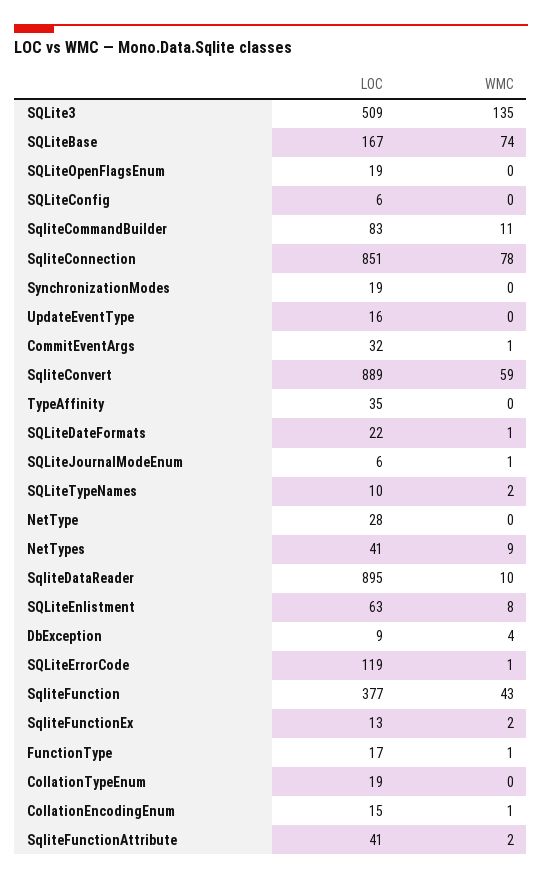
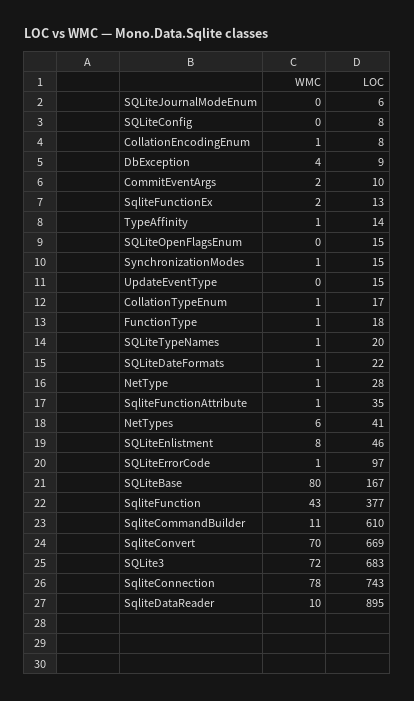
  {
    "LOC": {
-     "SQLite3": 509,
+     "SQLite3": 683,
      "SQLiteBase": 167,
-     "SQLiteOpenFlagsEnum": 19,
+     "SQLiteOpenFlagsEnum": 15,
-     "SQLiteConfig": 6,
+     "SQLiteConfig": 8,
-     "SqliteCommandBuilder": 83,
+     "SqliteCommandBuilder": 610,
-     "SqliteConnection": 851,
+     "SqliteConnection": 743,
-     "SynchronizationModes": 19,
+     "SynchronizationModes": 15,
-     "UpdateEventType": 16,
+     "UpdateEventType": 15,
-     "CommitEventArgs": 32,
+     "CommitEventArgs": 10,
-     "SqliteConvert": 889,
+     "SqliteConvert": 669,
-     "TypeAffinity": 35,
+     "TypeAffinity": 14,
      "SQLiteDateFormats": 22,
      "SQLiteJournalModeEnum": 6,
-     "SQLiteTypeNames": 10,
+     "SQLiteTypeNames": 20,
      "NetType": 28,
      "NetTypes": 41,
      "SqliteDataReader": 895,
-     "SQLiteEnlistment": 63,
+     "SQLiteEnlistment": 46,
      "DbException": 9,
-     "SQLiteErrorCode": 119,
+     "SQLiteErrorCode": 97,
      "SqliteFunction": 377,
      "SqliteFunctionEx": 13,
-     "FunctionType": 17,
+     "FunctionType": 18,
-     "CollationTypeEnum": 19,
+     "CollationTypeEnum": 17,
-     "CollationEncodingEnum": 15,
+     "CollationEncodingEnum": 8,
-     "SqliteFunctionAttribute": 41
+     "SqliteFunctionAttribute": 35
    },
    "WMC": {
-     "SQLite3": 135,
+     "SQLite3": 72,
-     "SQLiteBase": 74,
+     "SQLiteBase": 80,
      "SQLiteOpenFlagsEnum": 0,
      "SQLiteConfig": 0,
      "SqliteCommandBuilder": 11,
      "SqliteConnection": 78,
-     "SynchronizationModes": 0,
+     "SynchronizationModes": 1,
      "UpdateEventType": 0,
-     "CommitEventArgs": 1,
+     "CommitEventArgs": 2,
-     "SqliteConvert": 59,
+     "SqliteConvert": 70,
-     "TypeAffinity": 0,
+     "TypeAffinity": 1,
      "SQLiteDateFormats": 1,
-     "SQLiteJournalModeEnum": 1,
+     "SQLiteJournalModeEnum": 0,
-     "SQLiteTypeNames": 2,
+     "SQLiteTypeNames": 1,
-     "NetType": 0,
+     "NetType": 1,
-     "NetTypes": 9,
+     "NetTypes": 6,
      "SqliteDataReader": 10,
      "SQLiteEnlistment": 8,
      "DbException": 4,
      "SQLiteErrorCode": 1,
      "SqliteFunction": 43,
      "SqliteFunctionEx": 2,
      "FunctionType": 1,
-     "CollationTypeEnum": 0,
+     "CollationTypeEnum": 1,
      "CollationEncodingEnum": 1,
-     "SqliteFunctionAttribute": 2
+     "SqliteFunctionAttribute": 1
    }
  }

